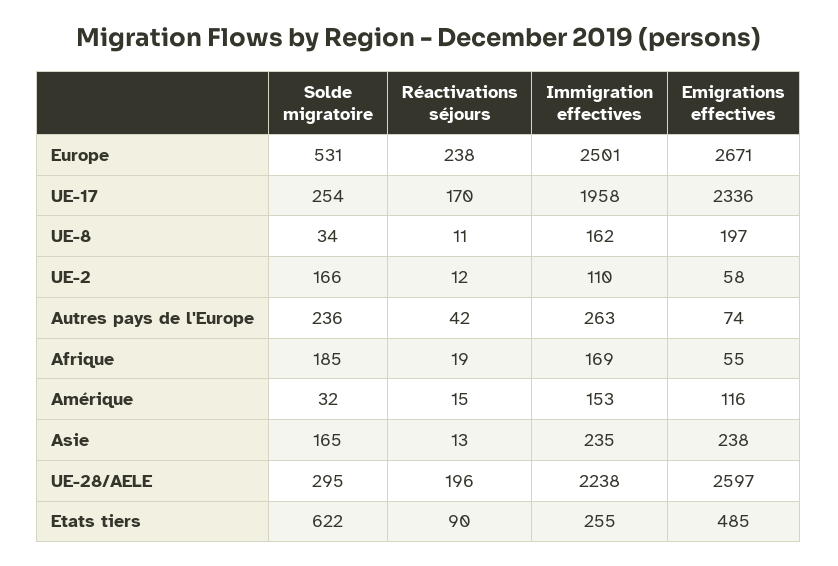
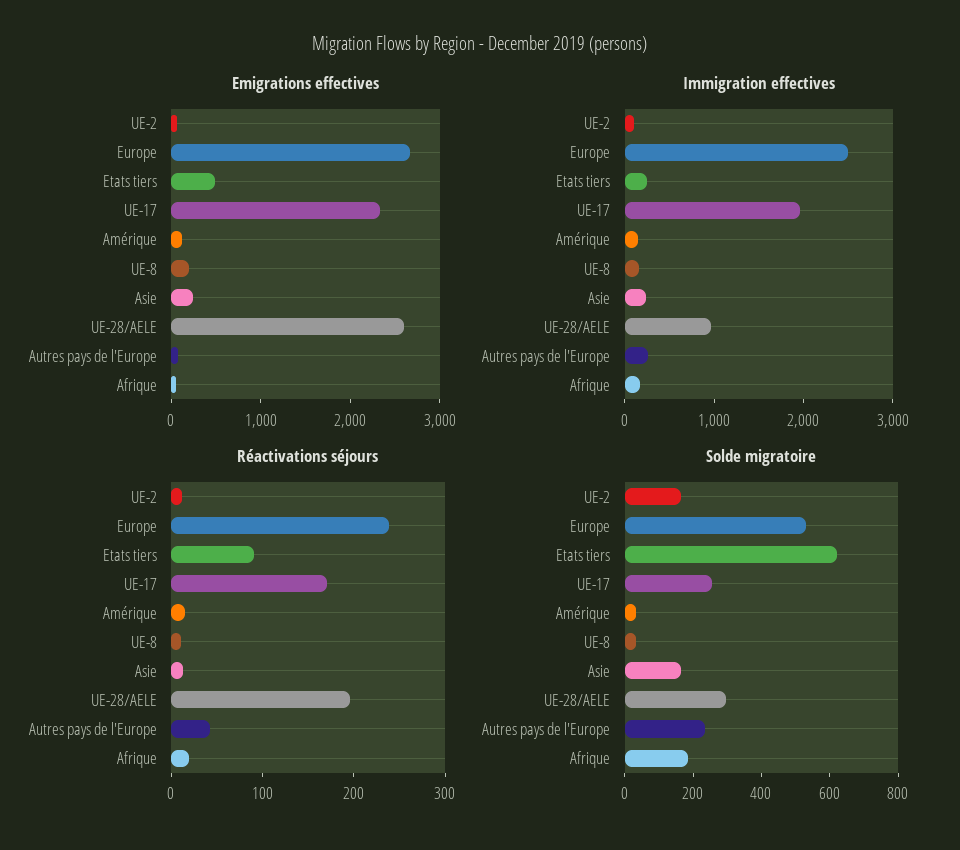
  {
    "Solde migratoire": {
      "Europe": 531,
      "UE-17": 254,
      "UE-8": 34,
      "UE-2": 166,
      "Autres pays de l'Europe": 236,
      "Afrique": 185,
      "Amérique": 32,
      "Asie": 165,
      "UE-28/AELE": 295,
      "Etats tiers": 622
    },
    "Réactivations séjours": {
      "Europe": 238,
      "UE-17": 170,
      "UE-8": 11,
      "UE-2": 12,
      "Autres pays de l'Europe": 42,
      "Afrique": 19,
      "Amérique": 15,
      "Asie": 13,
      "UE-28/AELE": 196,
      "Etats tiers": 90
    },
    "Immigration effectives": {
      "Europe": 2501,
      "UE-17": 1958,
      "UE-8": 162,
      "UE-2": 110,
      "Autres pays de l'Europe": 263,
      "Afrique": 169,
      "Amérique": 153,
      "Asie": 235,
-     "UE-28/AELE": 2238,
+     "UE-28/AELE": 1000,
      "Etats tiers": 255
    },
    "Emigrations effectives": {
      "Europe": 2671,
      "UE-17": 2336,
      "UE-8": 197,
      "UE-2": 58,
      "Autres pays de l'Europe": 74,
      "Afrique": 55,
      "Amérique": 116,
      "Asie": 238,
      "UE-28/AELE": 2597,
      "Etats tiers": 485
    }
  }

